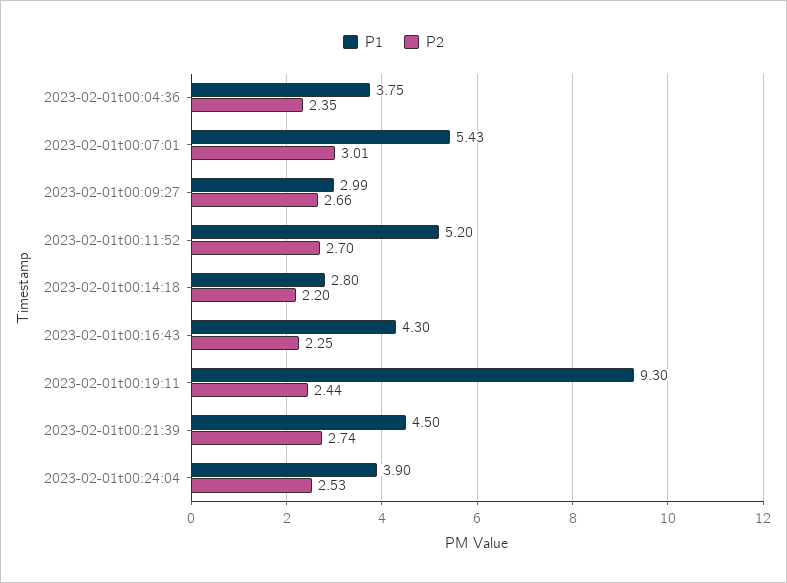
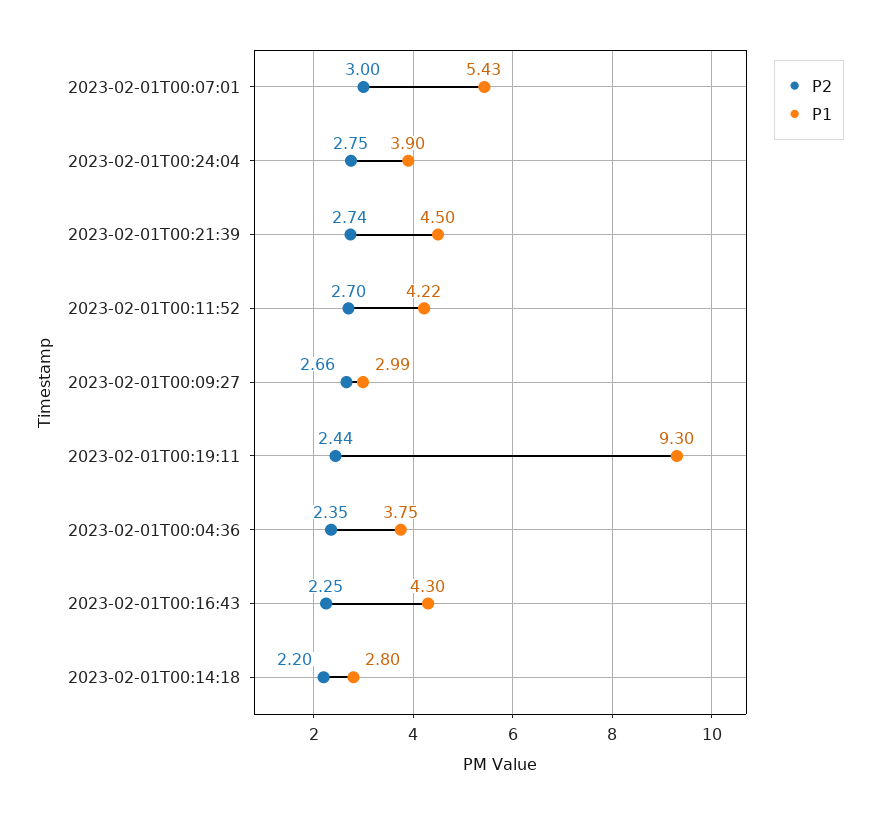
  {
    "P1": {
      "2023-02-01t00:04:36": 3.75,
      "2023-02-01t00:07:01": 5.43,
      "2023-02-01t00:09:27": 2.99,
-     "2023-02-01t00:11:52": 5.2,
+     "2023-02-01t00:11:52": 4.22,
      "2023-02-01t00:14:18": 2.8,
      "2023-02-01t00:16:43": 4.3,
      "2023-02-01t00:19:11": 9.3,
      "2023-02-01t00:21:39": 4.5,
      "2023-02-01t00:24:04": 3.9
    },
    "P2": {
      "2023-02-01t00:04:36": 2.35,
-     "2023-02-01t00:07:01": 3.01,
+     "2023-02-01t00:07:01": 3,
      "2023-02-01t00:09:27": 2.66,
      "2023-02-01t00:11:52": 2.7,
      "2023-02-01t00:14:18": 2.2,
      "2023-02-01t00:16:43": 2.25,
      "2023-02-01t00:19:11": 2.44,
      "2023-02-01t00:21:39": 2.74,
-     "2023-02-01t00:24:04": 2.53
+     "2023-02-01t00:24:04": 2.75
    }
  }

